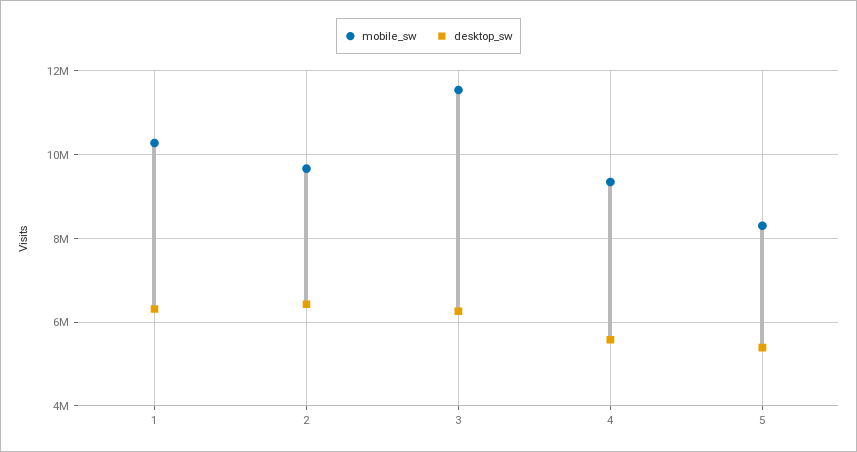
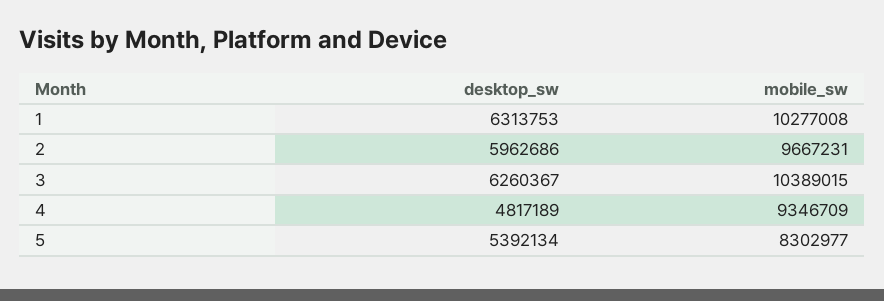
  {
    "mobile_sw": {
      "1": 10277008,
      "2": 9667231,
-     "3": 11600000,
+     "3": 10389015,
      "4": 9346709,
      "5": 8302977
    },
    "desktop_sw": {
      "1": 6313753,
-     "2": 6400000,
+     "2": 5962686,
      "3": 6260367,
-     "4": 5600000,
+     "4": 4817189,
      "5": 5392134
    }
  }

